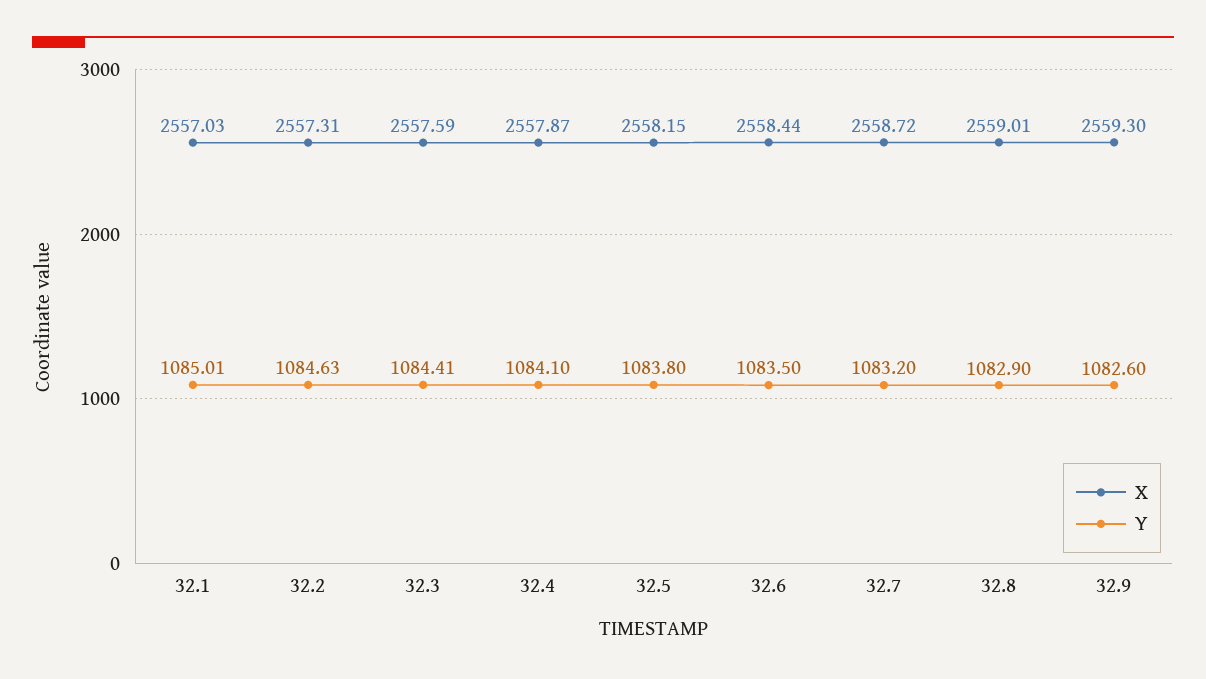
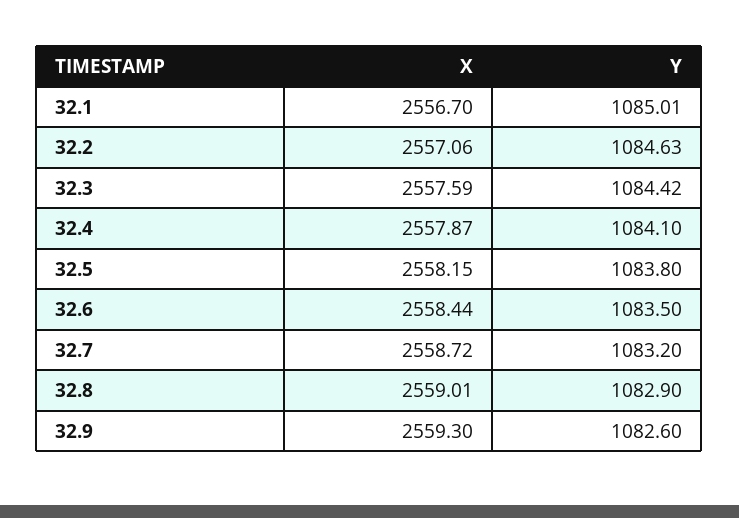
  {
    "X": {
-     "32.1": 2557.03,
+     "32.1": 2556.7,
-     "32.2": 2557.31,
+     "32.2": 2557.06,
      "32.3": 2557.59,
      "32.4": 2557.87,
      "32.5": 2558.15,
      "32.6": 2558.44,
      "32.7": 2558.72,
      "32.8": 2559.01,
      "32.9": 2559.3
    },
    "Y": {
      "32.1": 1085.01,
      "32.2": 1084.63,
-     "32.3": 1084.41,
+     "32.3": 1084.42,
      "32.4": 1084.1,
      "32.5": 1083.8,
      "32.6": 1083.5,
      "32.7": 1083.2,
      "32.8": 1082.9,
      "32.9": 1082.6
    }
  }

